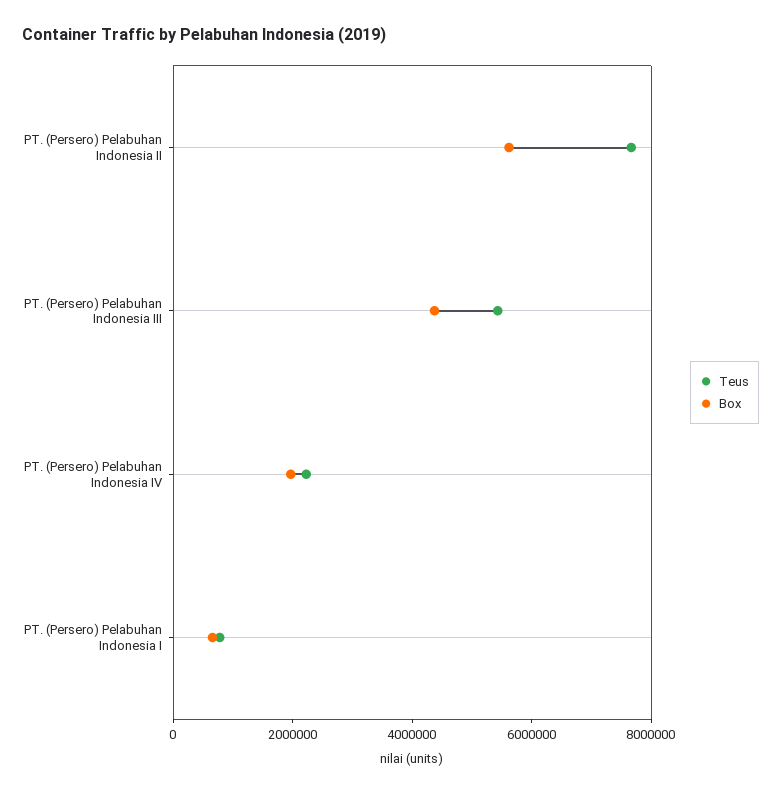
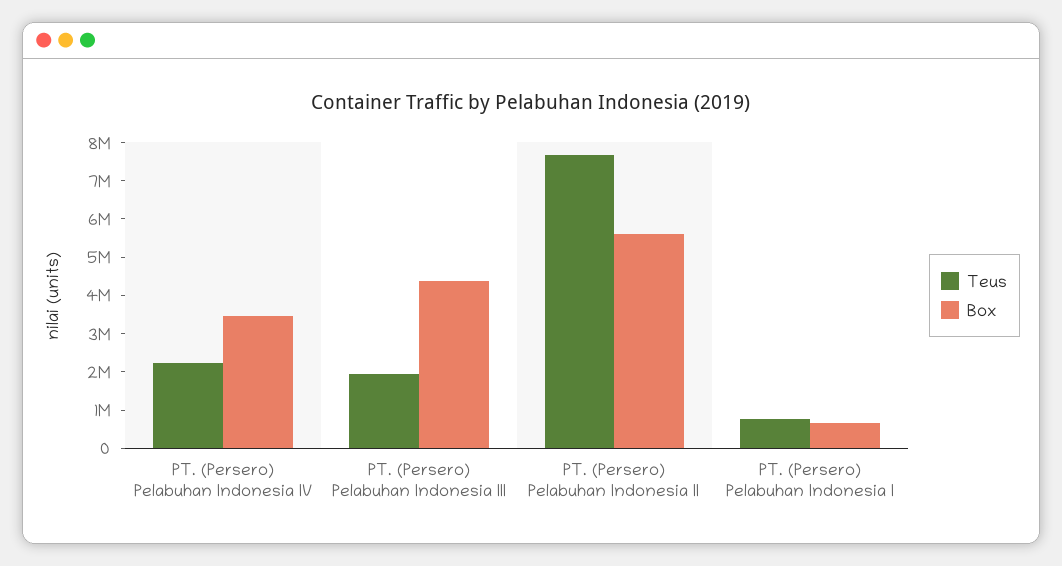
  {
    "Teus": {
      "PT. (Persero) Pelabuhan Indonesia II": 7750000,
-     "PT. (Persero) Pelabuhan Indonesia III": 5500000,
+     "PT. (Persero) Pelabuhan Indonesia III": 2000000,
      "PT. (Persero) Pelabuhan Indonesia IV": 2250000,
      "PT. (Persero) Pelabuhan Indonesia I": 750000
    },
    "Box": {
      "PT. (Persero) Pelabuhan Indonesia II": 5500000,
      "PT. (Persero) Pelabuhan Indonesia III": 4250000,
-     "PT. (Persero) Pelabuhan Indonesia IV": 2000000,
+     "PT. (Persero) Pelabuhan Indonesia IV": 3500000,
      "PT. (Persero) Pelabuhan Indonesia I": 750000
    }
  }

